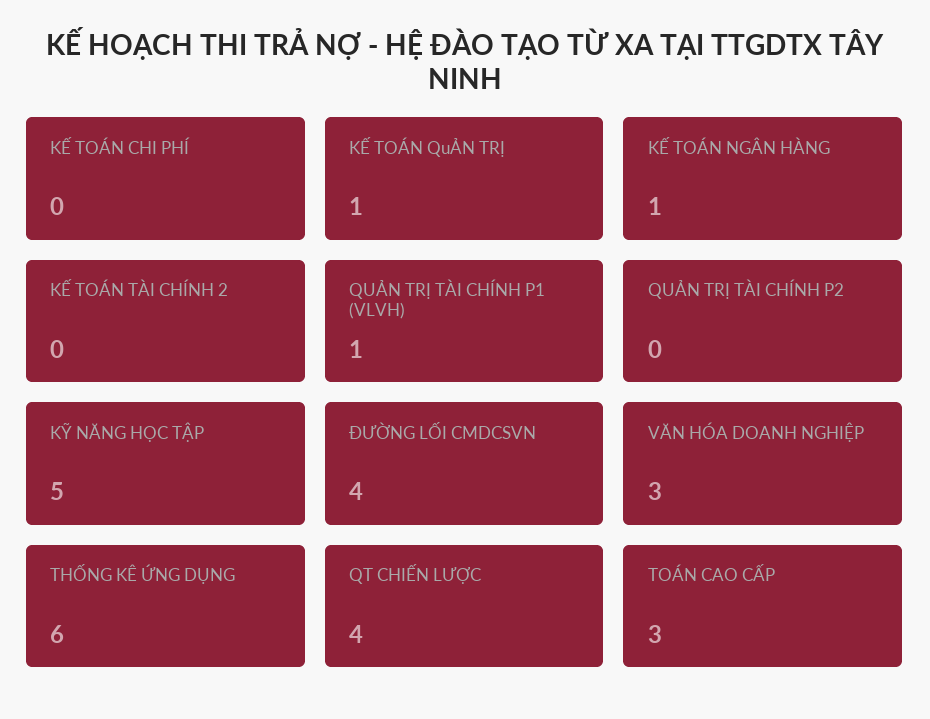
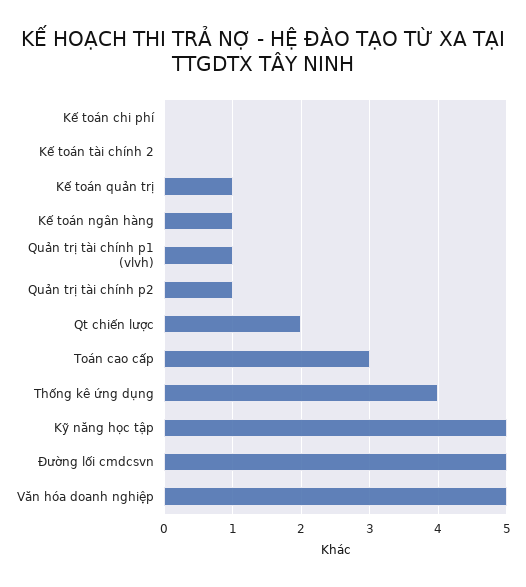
  {
    "KẾ TOÁN CHI PHÍ": 0,
    "KẾ TOÁN QuẢN TRỊ": 1,
    "KẾ TOÁN NGÂN HÀNG": 1,
    "KẾ TOÁN TÀI CHÍNH 2": 0,
    "QUẢN TRỊ TÀI CHÍNH P1 (VLVH)": 1,
-   "QUẢN TRỊ TÀI CHÍNH P2": 0,
+   "QUẢN TRỊ TÀI CHÍNH P2": 1,
    "KỸ NĂNG HỌC TẬP": 5,
-   "ĐƯỜNG LỐI CMDCSVN": 4,
+   "ĐƯỜNG LỐI CMDCSVN": 5,
-   "VĂN HÓA DOANH NGHIỆP": 3,
+   "VĂN HÓA DOANH NGHIỆP": 5,
-   "THỐNG KÊ ỨNG DỤNG": 6,
+   "THỐNG KÊ ỨNG DỤNG": 4,
-   "QT CHIẾN LƯỢC": 4,
+   "QT CHIẾN LƯỢC": 2,
    "TOÁN CAO CẤP": 3
  }

